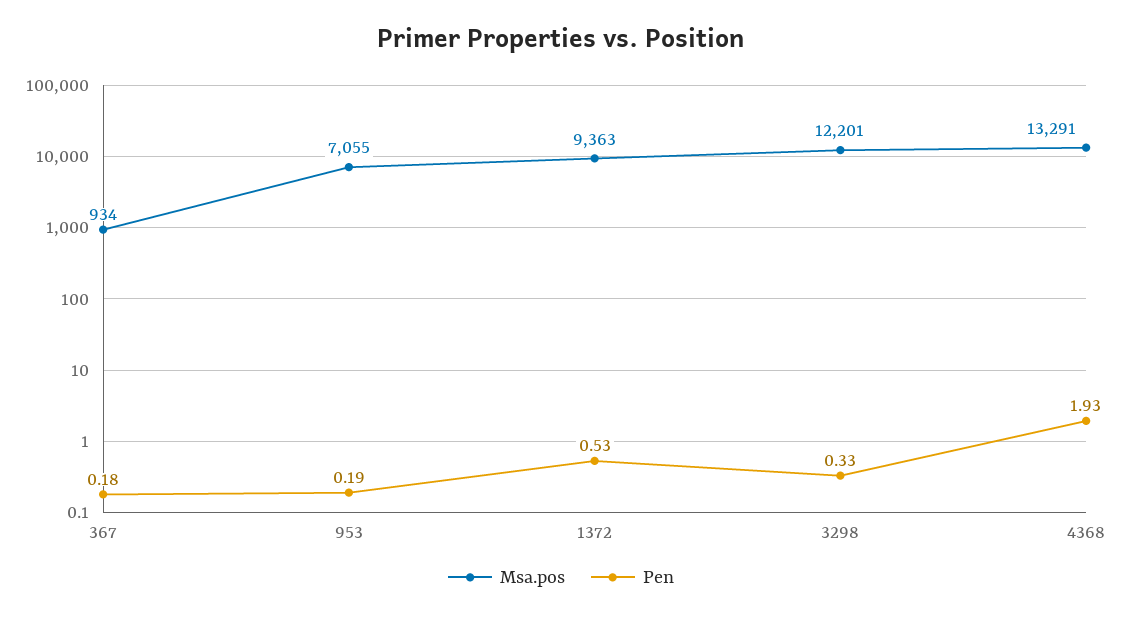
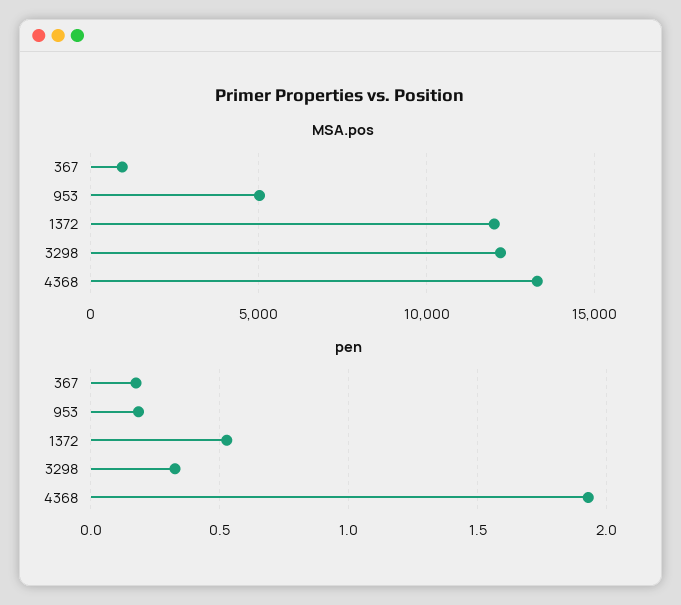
  {
    "Msa.pos": {
      "367": 934,
-     "953": 7055,
+     "953": 5000,
-     "1372": 9363,
+     "1372": 12000,
      "3298": 12201,
      "4368": 13291
    },
    "Pen": {
      "367": 0.18,
      "953": 0.19,
      "1372": 0.53,
      "3298": 0.33,
      "4368": 1.93
    }
  }

